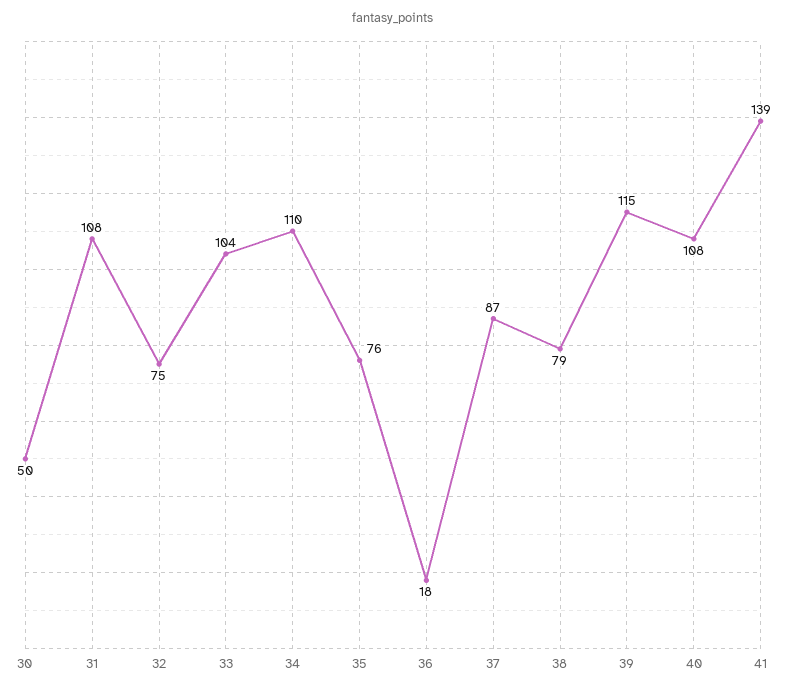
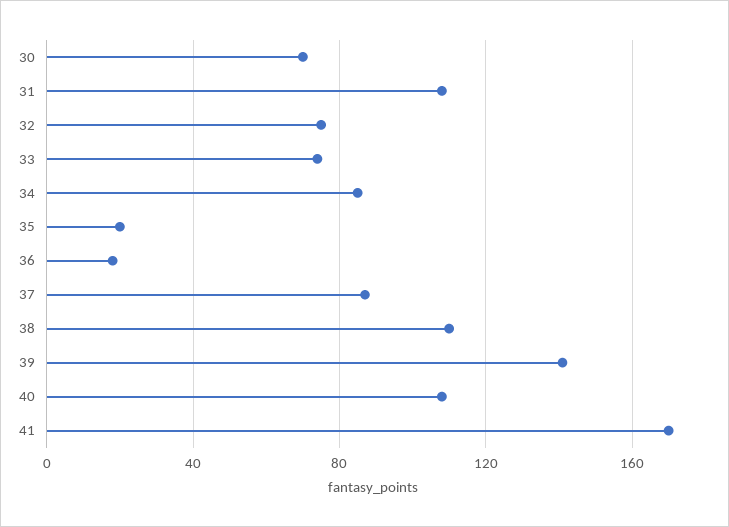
  {
-   "30": 50,
+   "30": 70,
    "31": 108,
    "32": 75,
-   "33": 104,
+   "33": 75,
-   "34": 110,
+   "34": 85,
-   "35": 76,
+   "35": 20,
    "36": 18,
    "37": 87,
-   "38": 79,
+   "38": 110,
-   "39": 115,
+   "39": 140,
    "40": 108,
-   "41": 139
+   "41": 170
  }

